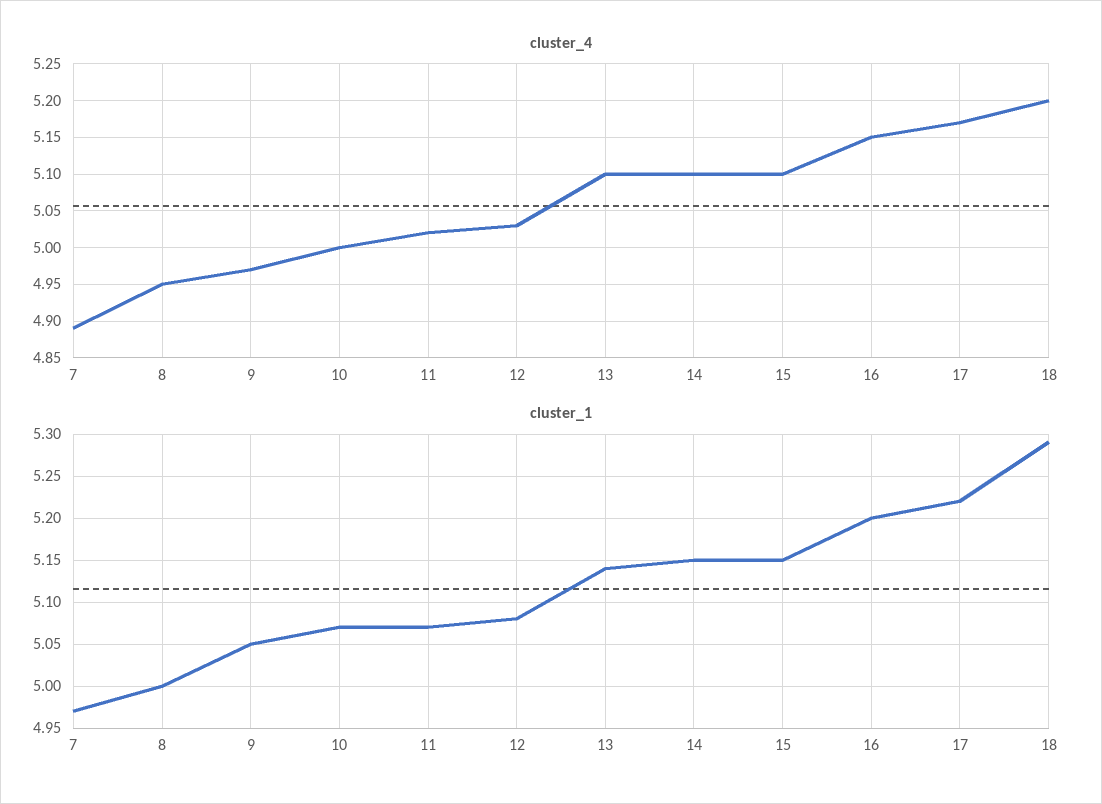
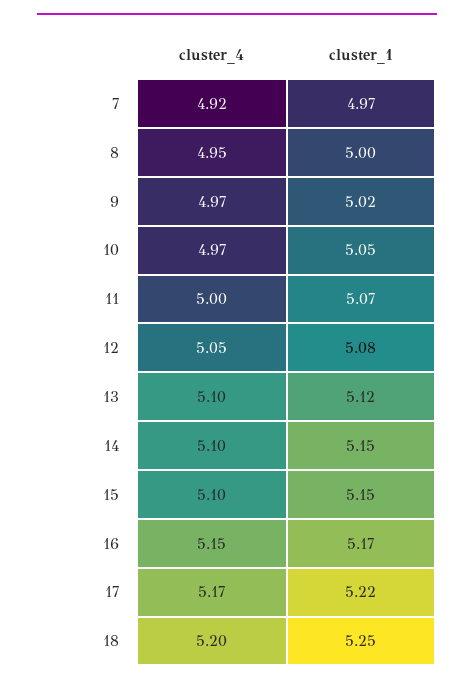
  {
    "cluster_4": {
-     "7": 4.89,
+     "7": 4.92,
      "8": 4.95,
      "9": 4.97,
-     "10": 5,
+     "10": 4.97,
-     "11": 5.02,
+     "11": 5,
-     "12": 5.03,
+     "12": 5.05,
      "13": 5.1,
      "14": 5.1,
      "15": 5.1,
      "16": 5.15,
      "17": 5.17,
      "18": 5.2
    },
    "cluster_1": {
      "7": 4.97,
      "8": 5,
-     "9": 5.05,
+     "9": 5.02,
-     "10": 5.07,
+     "10": 5.05,
      "11": 5.07,
      "12": 5.08,
-     "13": 5.14,
+     "13": 5.12,
      "14": 5.15,
      "15": 5.15,
-     "16": 5.2,
+     "16": 5.17,
      "17": 5.22,
-     "18": 5.29
+     "18": 5.25
    }
  }

